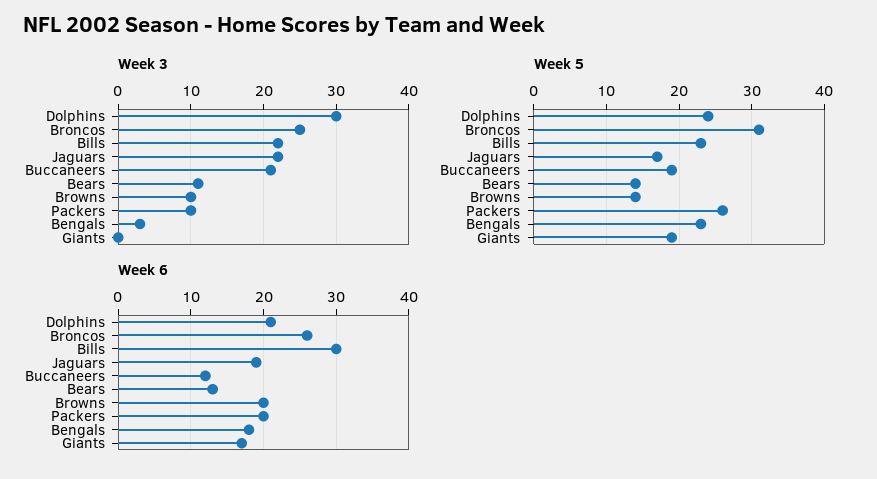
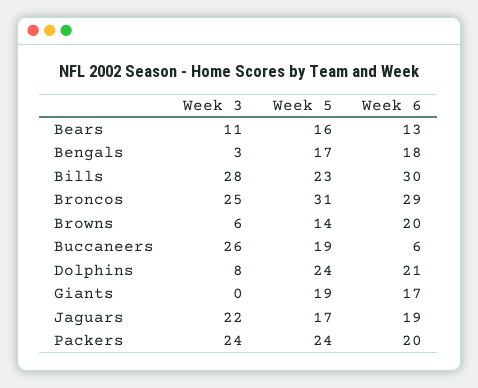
  {
    "Week 3": {
-     "Dolphins": 30,
+     "Dolphins": 8,
      "Broncos": 25,
-     "Bills": 22,
+     "Bills": 28,
      "Jaguars": 22,
-     "Buccaneers": 21,
+     "Buccaneers": 26,
      "Bears": 11,
-     "Browns": 10,
+     "Browns": 6,
-     "Packers": 10,
+     "Packers": 24,
      "Bengals": 3,
      "Giants": 0
    },
    "Week 5": {
      "Dolphins": 24,
      "Broncos": 31,
      "Bills": 23,
      "Jaguars": 17,
      "Buccaneers": 19,
-     "Bears": 14,
+     "Bears": 16,
      "Browns": 14,
-     "Packers": 26,
+     "Packers": 24,
-     "Bengals": 23,
+     "Bengals": 17,
      "Giants": 19
    },
    "Week 6": {
      "Dolphins": 21,
-     "Broncos": 26,
+     "Broncos": 29,
      "Bills": 30,
      "Jaguars": 19,
-     "Buccaneers": 12,
+     "Buccaneers": 6,
      "Bears": 13,
      "Browns": 20,
      "Packers": 20,
      "Bengals": 18,
      "Giants": 17
    }
  }

